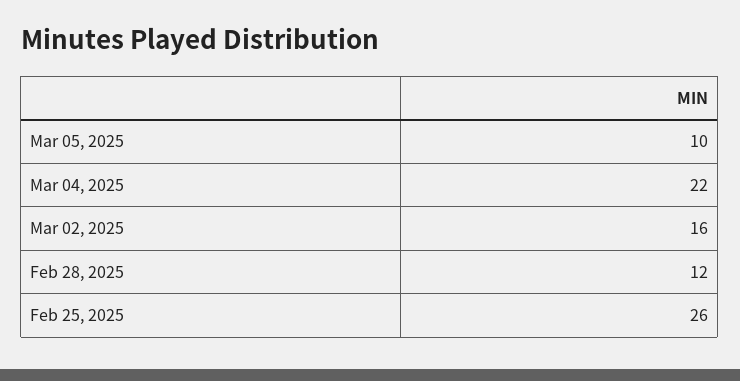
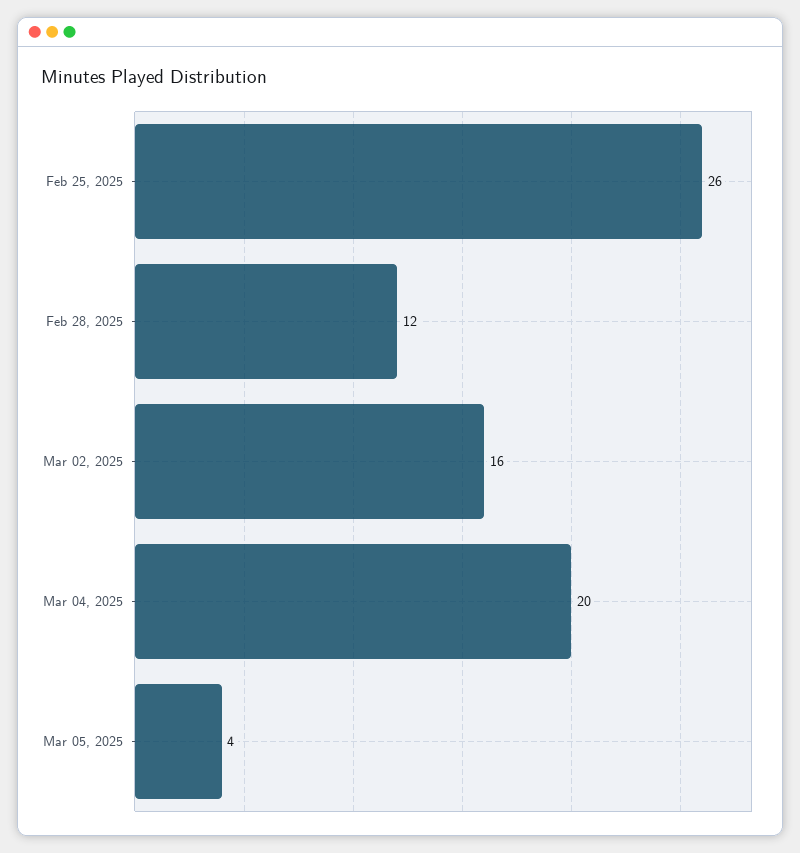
  {
-   "Mar 05, 2025": 10,
+   "Mar 05, 2025": 4,
-   "Mar 04, 2025": 22,
+   "Mar 04, 2025": 20,
    "Mar 02, 2025": 16,
    "Feb 28, 2025": 12,
    "Feb 25, 2025": 26
  }

